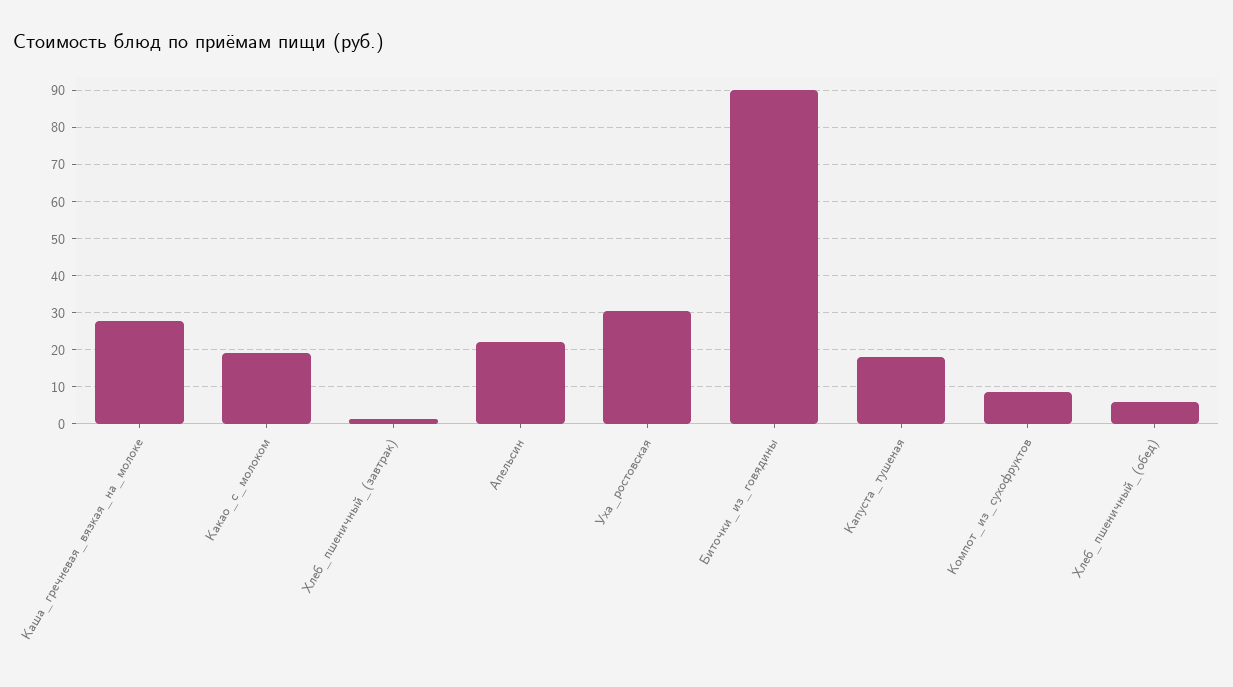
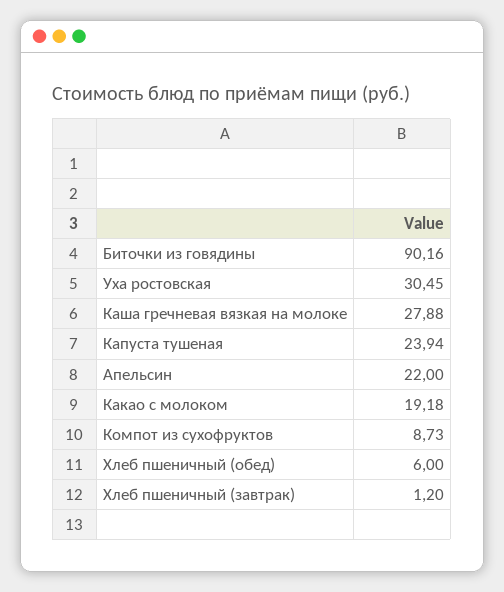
  {
    "Каша_гречневая_вязкая_на_молоке": 27.88,
    "Какао_с_молоком": 19.18,
    "Хлеб_пшеничный_(завтрак)": 1.2,
    "Апельсин": 22,
    "Уха_ростовская": 30.45,
    "Биточки_из_говядины": 90.16,
-   "Капуста_тушеная": 18,
+   "Капуста_тушеная": 23.94,
    "Компот_из_сухофруктов": 8.73,
    "Хлеб_пшеничный_(обед)": 6
  }

